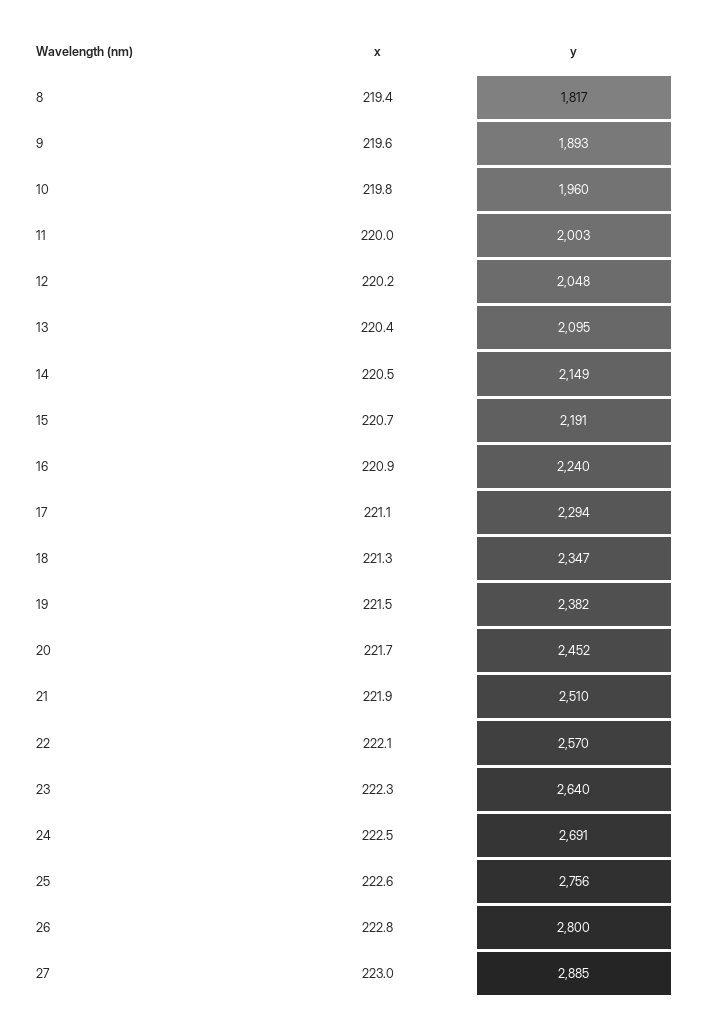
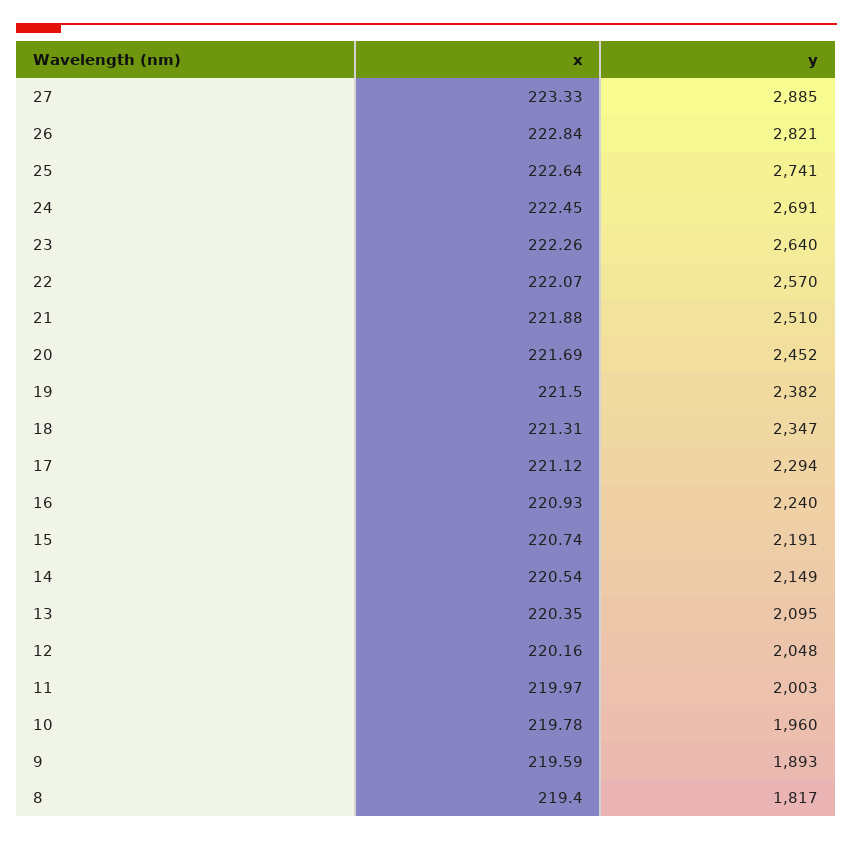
  {
    "x": {
      "8": 219.4,
      "9": 219.59,
      "10": 219.78,
      "11": 219.97,
      "12": 220.16,
      "13": 220.35,
      "14": 220.54,
      "15": 220.74,
      "16": 220.93,
      "17": 221.12,
      "18": 221.31,
      "19": 221.5,
      "20": 221.69,
      "21": 221.88,
      "22": 222.07,
      "23": 222.26,
      "24": 222.45,
      "25": 222.64,
      "26": 222.84,
-     "27": 223
+     "27": 223.33
    },
    "y": {
      "8": 1817,
      "9": 1893,
      "10": 1960,
      "11": 2003,
      "12": 2048,
      "13": 2095,
      "14": 2149,
      "15": 2191,
      "16": 2240,
      "17": 2294,
      "18": 2347,
      "19": 2382,
      "20": 2452,
      "21": 2510,
      "22": 2570,
      "23": 2640,
      "24": 2691,
-     "25": 2756,
+     "25": 2741,
-     "26": 2800,
+     "26": 2821,
      "27": 2885
    }
  }

